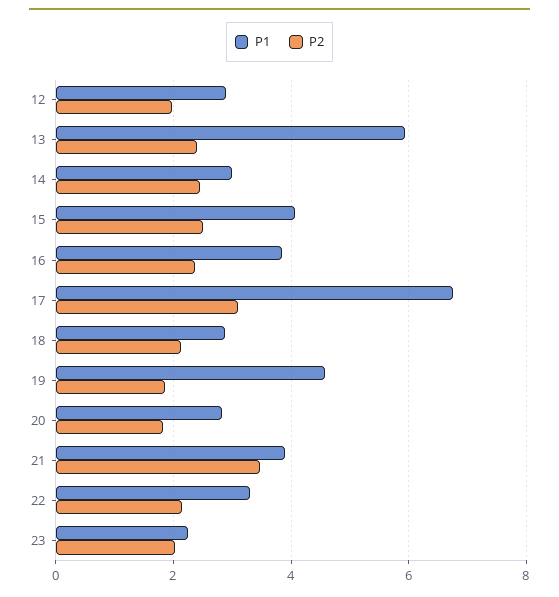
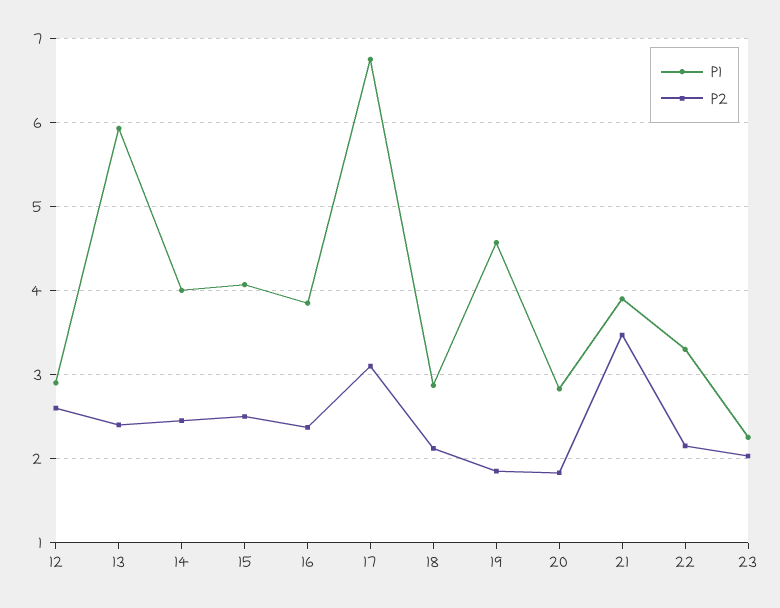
  {
    "P1": {
      "12": 2.9,
      "13": 5.9,
-     "14": 3,
+     "14": 4,
      "15": 4.1,
      "16": 3.9,
      "17": 6.8,
      "18": 2.9,
      "19": 4.6,
      "20": 2.8,
      "21": 3.9,
      "22": 3.3,
      "23": 2.3
    },
    "P2": {
-     "12": 2,
+     "12": 2.6,
      "13": 2.4,
      "14": 2.5,
      "15": 2.5,
      "16": 2.4,
      "17": 3.1,
      "18": 2.1,
      "19": 1.9,
      "20": 1.8,
      "21": 3.5,
      "22": 2.2,
      "23": 2
    }
  }

